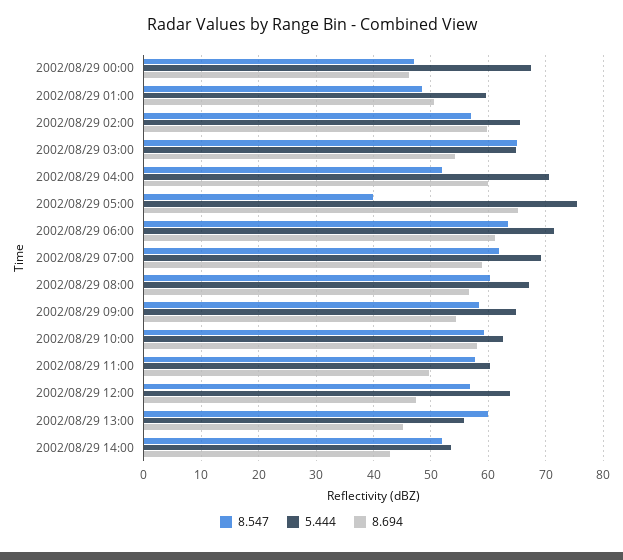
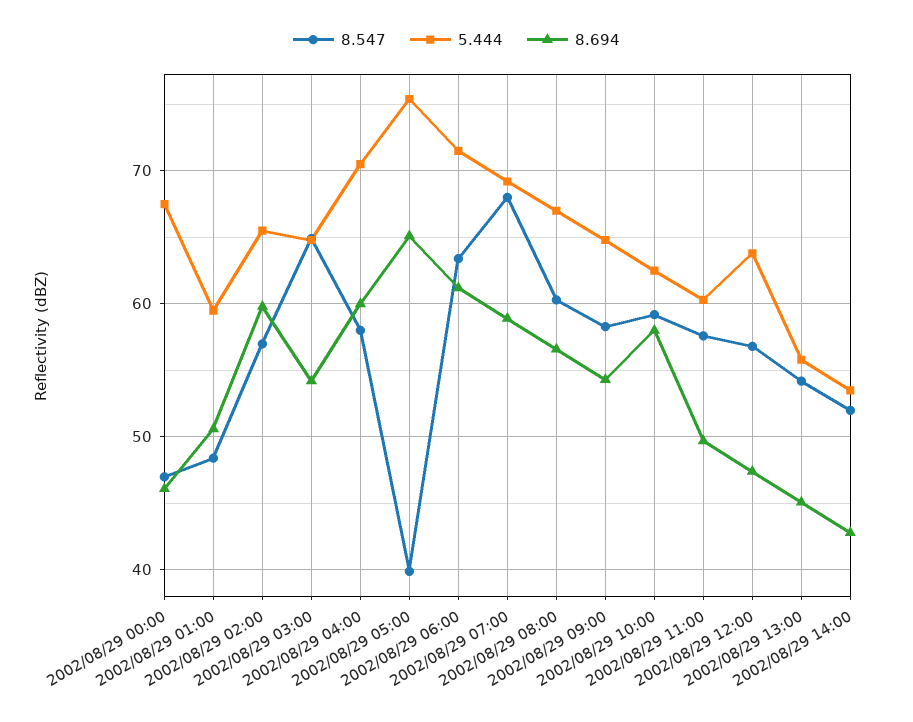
  {
    "8.547": {
      "2002/08/29 00:00": 47,
      "2002/08/29 01:00": 48,
      "2002/08/29 02:00": 57,
      "2002/08/29 03:00": 65,
-     "2002/08/29 04:00": 52,
+     "2002/08/29 04:00": 58,
      "2002/08/29 05:00": 40,
      "2002/08/29 06:00": 63,
-     "2002/08/29 07:00": 62,
+     "2002/08/29 07:00": 68,
      "2002/08/29 08:00": 60,
      "2002/08/29 09:00": 58,
      "2002/08/29 10:00": 59,
      "2002/08/29 11:00": 58,
      "2002/08/29 12:00": 57,
-     "2002/08/29 13:00": 60,
+     "2002/08/29 13:00": 54,
      "2002/08/29 14:00": 52
    },
    "5.444": {
      "2002/08/29 00:00": 68,
      "2002/08/29 01:00": 60,
      "2002/08/29 02:00": 66,
      "2002/08/29 03:00": 65,
      "2002/08/29 04:00": 71,
      "2002/08/29 05:00": 75,
      "2002/08/29 06:00": 72,
      "2002/08/29 07:00": 69,
      "2002/08/29 08:00": 67,
      "2002/08/29 09:00": 65,
      "2002/08/29 10:00": 63,
      "2002/08/29 11:00": 60,
      "2002/08/29 12:00": 64,
      "2002/08/29 13:00": 56,
      "2002/08/29 14:00": 54
    },
    "8.694": {
      "2002/08/29 00:00": 46,
      "2002/08/29 01:00": 51,
      "2002/08/29 02:00": 60,
      "2002/08/29 03:00": 54,
      "2002/08/29 04:00": 60,
      "2002/08/29 05:00": 65,
      "2002/08/29 06:00": 61,
      "2002/08/29 07:00": 59,
      "2002/08/29 08:00": 57,
      "2002/08/29 09:00": 54,
      "2002/08/29 10:00": 58,
      "2002/08/29 11:00": 50,
      "2002/08/29 12:00": 47,
      "2002/08/29 13:00": 45,
      "2002/08/29 14:00": 43
    }
  }

